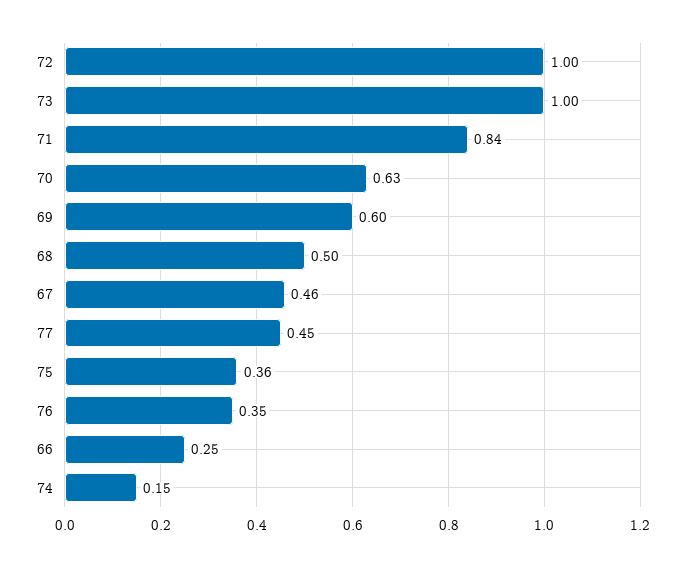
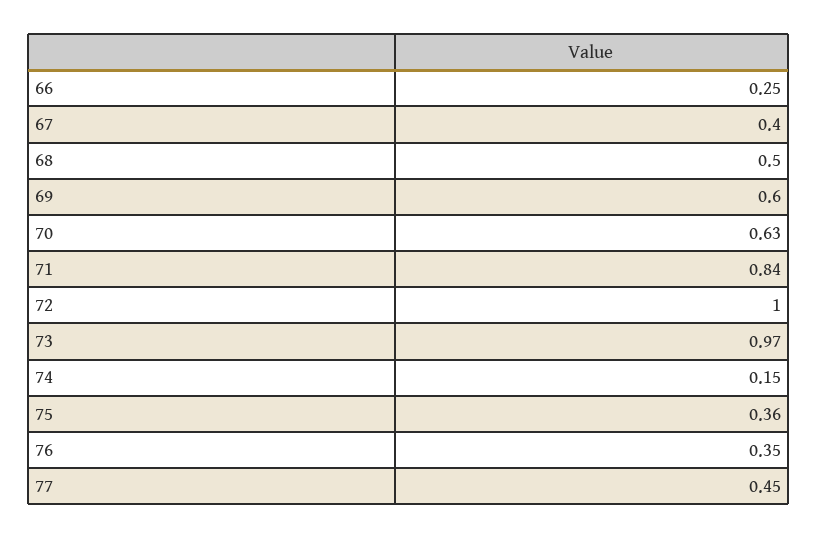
  {
    "72": 1,
-   "73": 1,
+   "73": 0.97,
    "71": 0.84,
    "70": 0.63,
    "69": 0.6,
    "68": 0.5,
-   "67": 0.46,
+   "67": 0.4,
    "77": 0.45,
    "75": 0.36,
    "76": 0.35,
    "66": 0.25,
    "74": 0.15
  }

